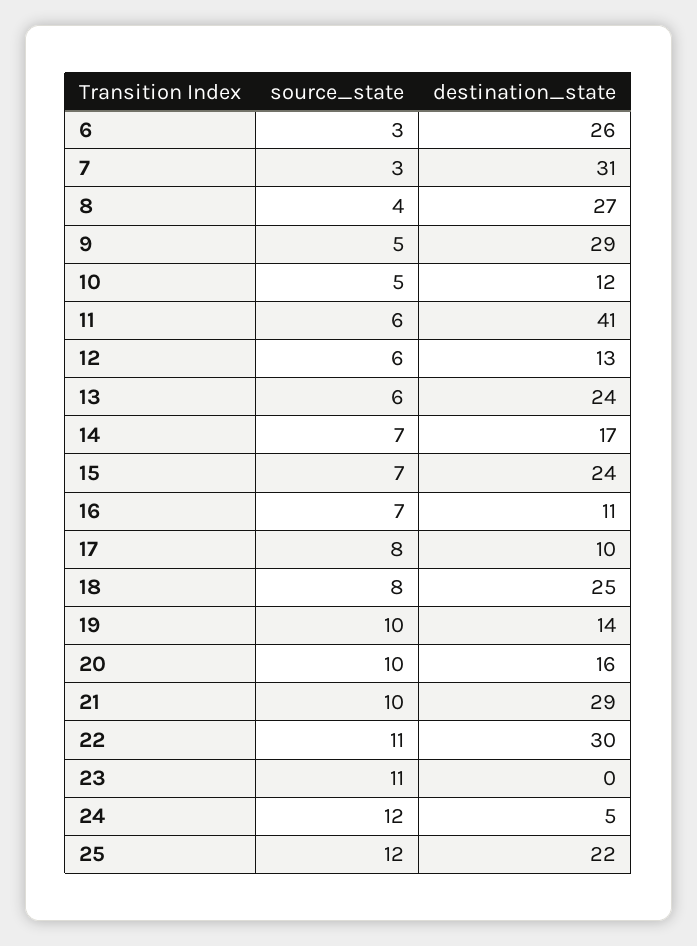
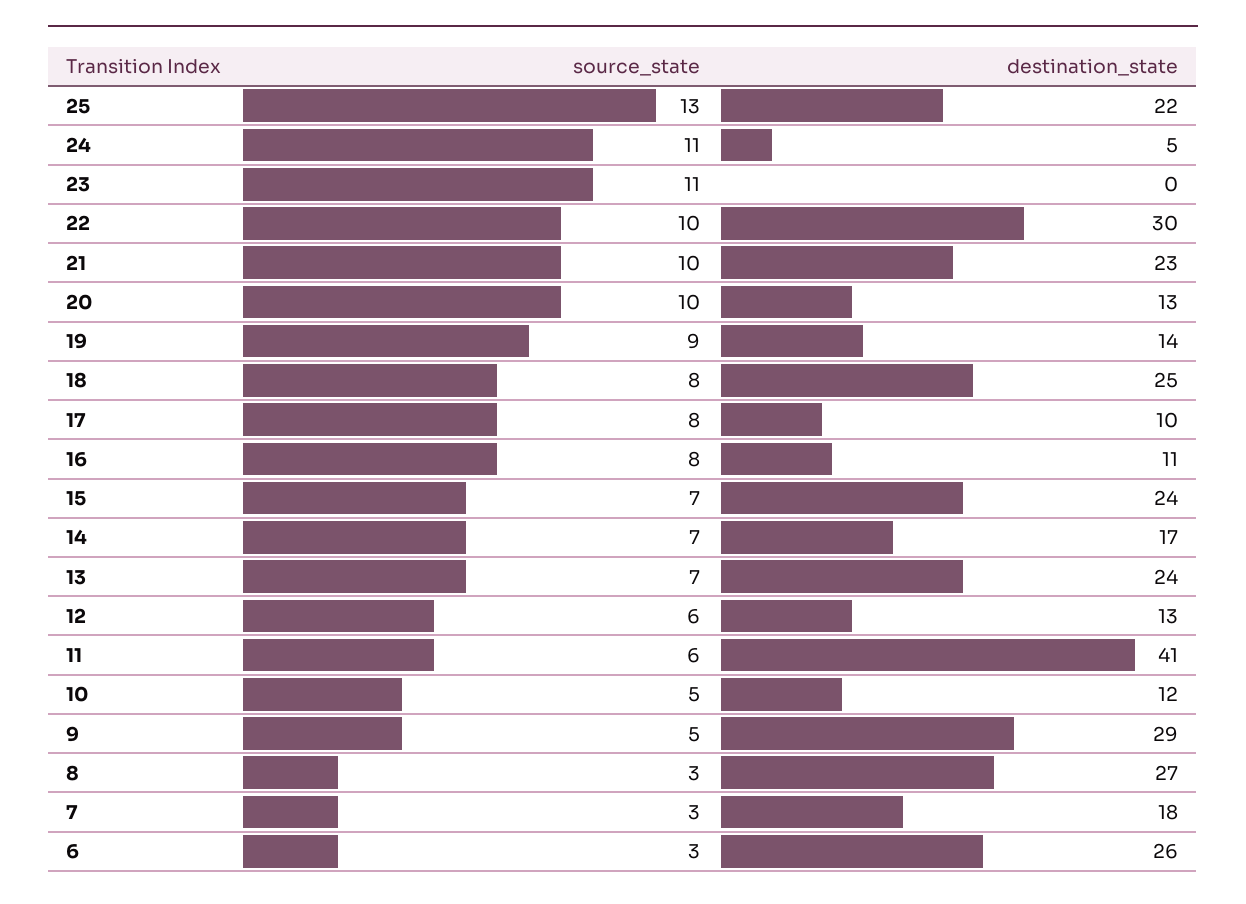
  {
    "source_state": {
      "6": 3,
      "7": 3,
-     "8": 4,
+     "8": 3,
      "9": 5,
      "10": 5,
      "11": 6,
      "12": 6,
-     "13": 6,
+     "13": 7,
      "14": 7,
      "15": 7,
-     "16": 7,
+     "16": 8,
      "17": 8,
      "18": 8,
-     "19": 10,
+     "19": 9,
      "20": 10,
      "21": 10,
-     "22": 11,
+     "22": 10,
      "23": 11,
-     "24": 12,
+     "24": 11,
-     "25": 12
+     "25": 13
    },
    "destination_state": {
      "6": 26,
-     "7": 31,
+     "7": 18,
      "8": 27,
      "9": 29,
      "10": 12,
      "11": 41,
      "12": 13,
      "13": 24,
      "14": 17,
      "15": 24,
      "16": 11,
      "17": 10,
      "18": 25,
      "19": 14,
-     "20": 16,
+     "20": 13,
-     "21": 29,
+     "21": 23,
      "22": 30,
      "23": 0,
      "24": 5,
      "25": 22
    }
  }

